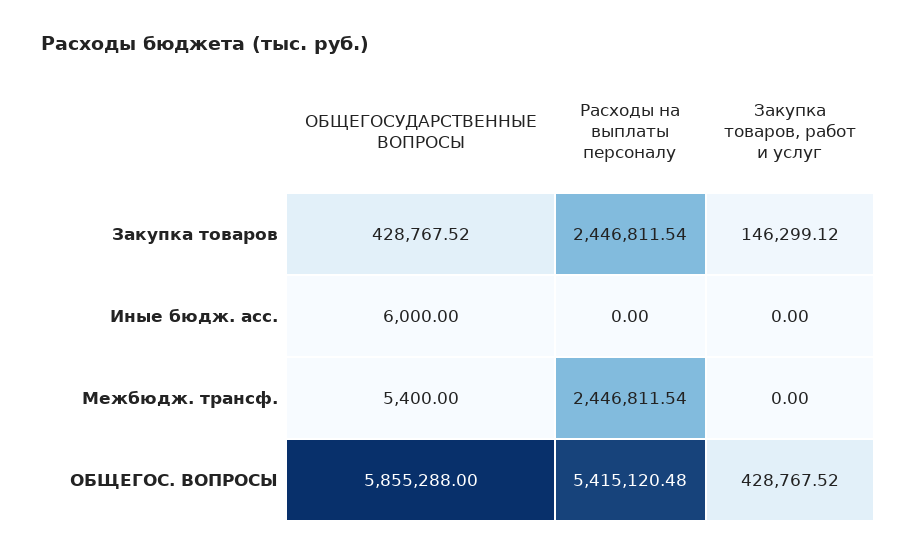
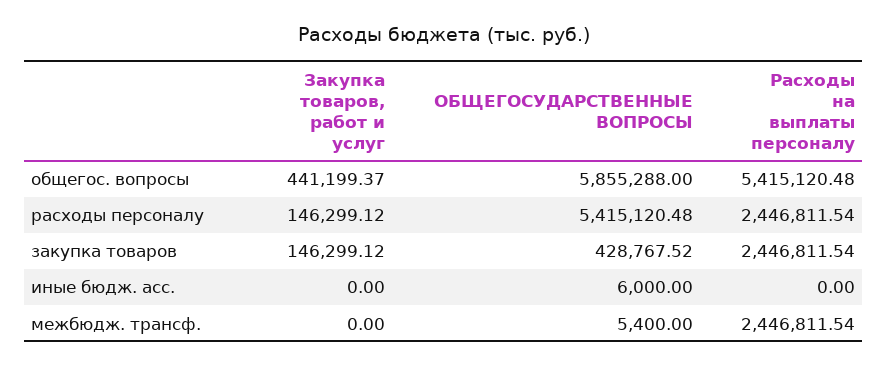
  {
    "ОБЩЕГОСУДАРСТВЕННЫЕ ВОПРОСЫ": {
      "Закупка товаров": 428767.52,
      "Иные бюдж. асс.": 6000,
      "Межбюдж. трансф.": 5400,
-     "ОБЩЕГОС. ВОПРОСЫ": 5855288
+     "ОБЩЕГОС. ВОПРОСЫ": 5855288,
+     "расходы персоналу": 5415120.48
    },
    "Расходы на выплаты персоналу": {
      "Закупка товаров": 2446811.54,
      "Иные бюдж. асс.": 0,
      "Межбюдж. трансф.": 2446811.54,
-     "ОБЩЕГОС. ВОПРОСЫ": 5415120.48
+     "ОБЩЕГОС. ВОПРОСЫ": 5415120.48,
+     "расходы персоналу": 2446811.54
    },
    "Закупка товаров, работ и услуг": {
      "Закупка товаров": 146299.12,
      "Иные бюдж. асс.": 0,
      "Межбюдж. трансф.": 0,
-     "ОБЩЕГОС. ВОПРОСЫ": 428767.52
+     "ОБЩЕГОС. ВОПРОСЫ": 441199.37,
+     "расходы персоналу": 146299.12
    }
  }

